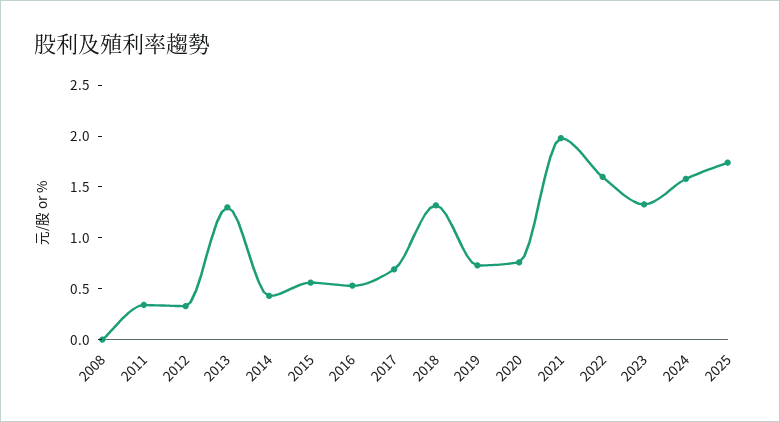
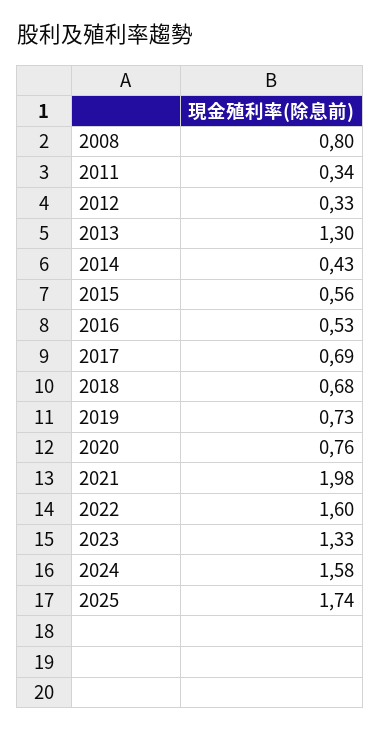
  {
-   "2008": 0,
+   "2008": 0.8,
    "2011": 0.34,
    "2012": 0.33,
    "2013": 1.3,
    "2014": 0.43,
    "2015": 0.56,
    "2016": 0.53,
    "2017": 0.69,
-   "2018": 1.3,
+   "2018": 0.68,
    "2019": 0.73,
    "2020": 0.76,
    "2021": 1.98,
    "2022": 1.6,
    "2023": 1.33,
    "2024": 1.58,
    "2025": 1.74
  }

